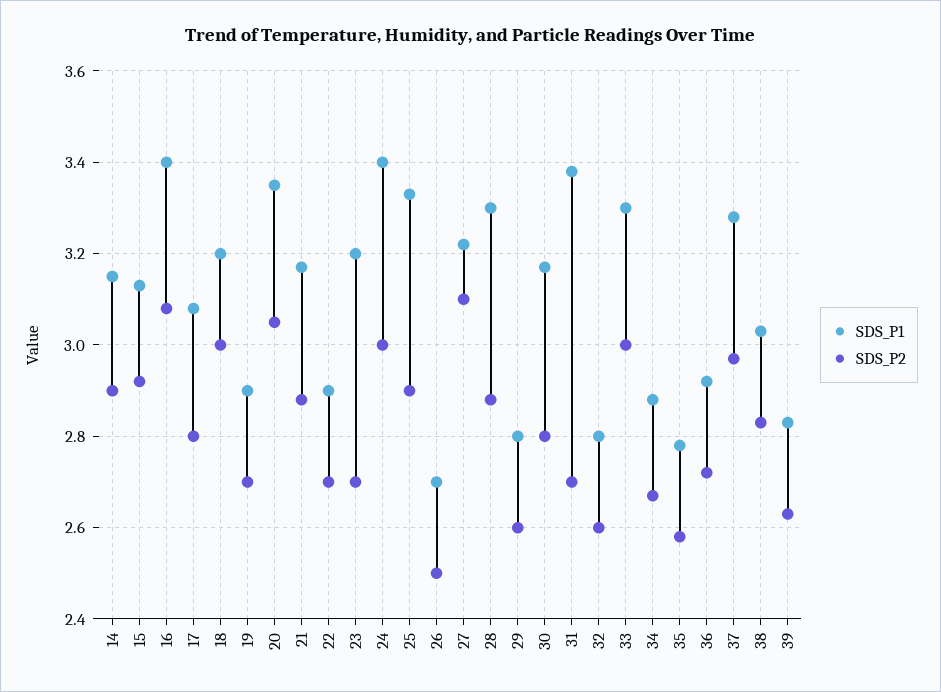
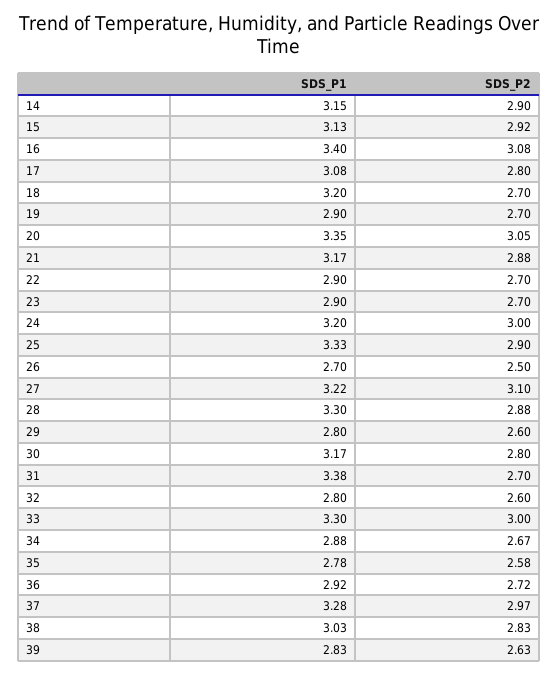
  {
    "SDS_P1": {
      "14": 3.15,
      "15": 3.13,
      "16": 3.4,
      "17": 3.08,
      "18": 3.2,
      "19": 2.9,
      "20": 3.35,
      "21": 3.17,
      "22": 2.9,
-     "23": 3.2,
+     "23": 2.9,
-     "24": 3.4,
+     "24": 3.2,
      "25": 3.33,
      "26": 2.7,
      "27": 3.22,
      "28": 3.3,
      "29": 2.8,
      "30": 3.17,
      "31": 3.38,
      "32": 2.8,
      "33": 3.3,
      "34": 2.88,
      "35": 2.78,
      "36": 2.92,
      "37": 3.28,
      "38": 3.03,
      "39": 2.83
    },
    "SDS_P2": {
      "14": 2.9,
      "15": 2.92,
      "16": 3.08,
      "17": 2.8,
-     "18": 3,
+     "18": 2.7,
      "19": 2.7,
      "20": 3.05,
      "21": 2.88,
      "22": 2.7,
      "23": 2.7,
      "24": 3,
      "25": 2.9,
      "26": 2.5,
      "27": 3.1,
      "28": 2.88,
      "29": 2.6,
      "30": 2.8,
      "31": 2.7,
      "32": 2.6,
      "33": 3,
      "34": 2.67,
      "35": 2.58,
      "36": 2.72,
      "37": 2.97,
      "38": 2.83,
      "39": 2.63
    }
  }

